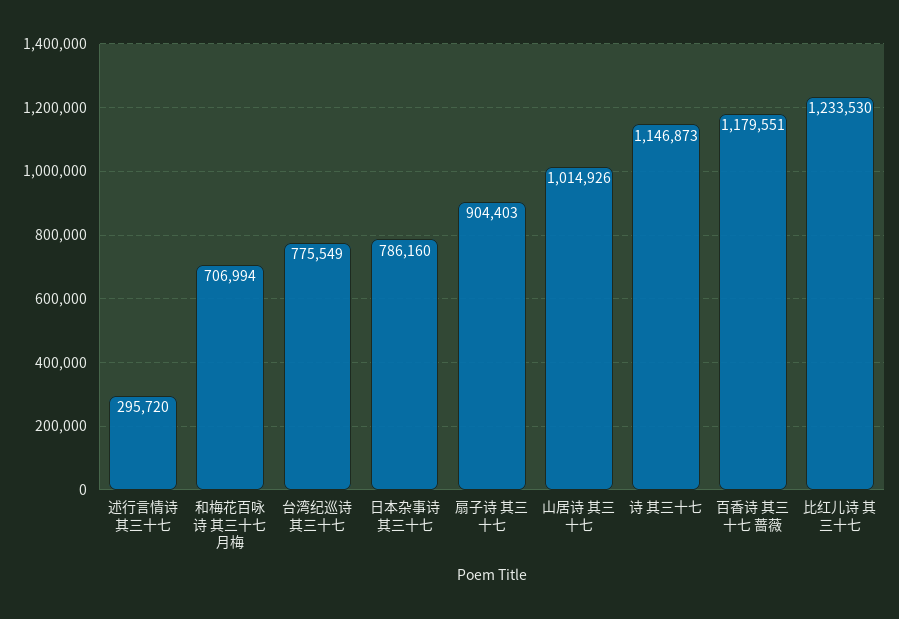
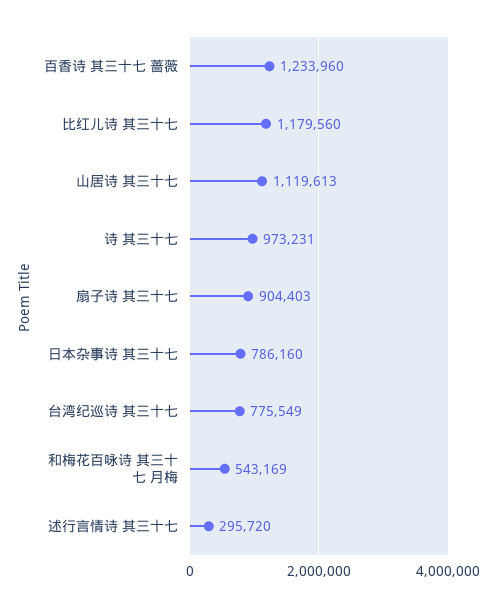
  {
    "述行言情诗 其三十七": 295720,
-   "和梅花百咏诗 其三十七 月梅": 706994,
+   "和梅花百咏诗 其三十七 月梅": 543169,
    "台湾纪巡诗 其三十七": 775549,
    "日本杂事诗 其三十七": 786160,
    "扇子诗 其三十七": 904403,
-   "山居诗 其三十七": 1014926,
+   "山居诗 其三十七": 1119613,
-   "诗 其三十七": 1146873,
+   "诗 其三十七": 973231,
-   "百香诗 其三十七 蔷薇": 1179551,
+   "百香诗 其三十七 蔷薇": 1233960,
-   "比红儿诗 其三十七": 1233530
+   "比红儿诗 其三十七": 1179560
  }

